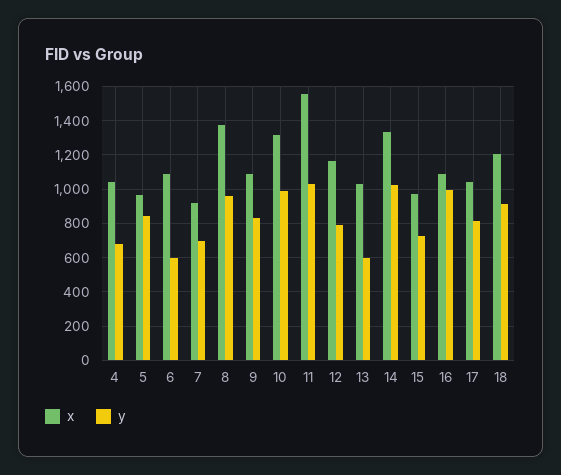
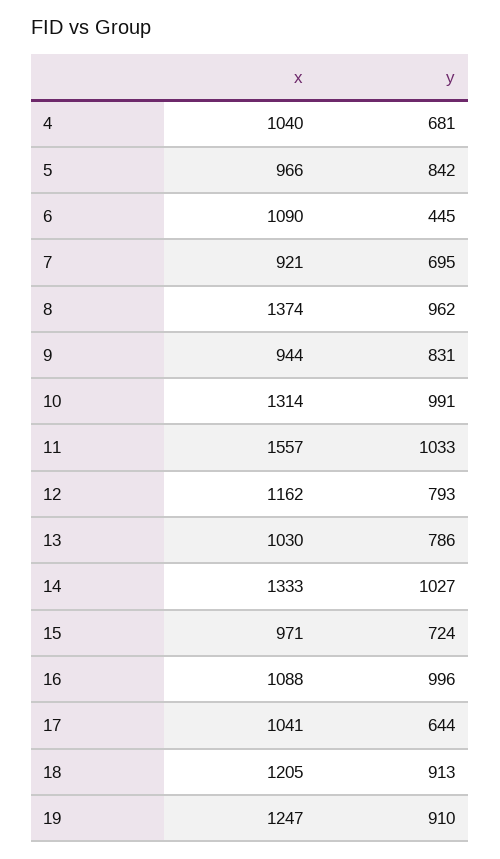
  {
    "x": {
      "4": 1040,
      "5": 966,
      "6": 1090,
      "7": 921,
      "8": 1374,
-     "9": 1100,
+     "9": 944,
      "10": 1314,
      "11": 1557,
      "12": 1162,
      "13": 1030,
      "14": 1333,
      "15": 971,
      "16": 1088,
      "17": 1041,
-     "18": 1205
+     "18": 1205,
+     "19": 1247
    },
    "y": {
      "4": 681,
      "5": 842,
-     "6": 600,
+     "6": 445,
      "7": 695,
      "8": 962,
      "9": 831,
      "10": 991,
      "11": 1033,
      "12": 793,
-     "13": 600,
+     "13": 786,
      "14": 1027,
      "15": 724,
      "16": 996,
-     "17": 800,
+     "17": 644,
-     "18": 913
+     "18": 913,
+     "19": 910
    }
  }

